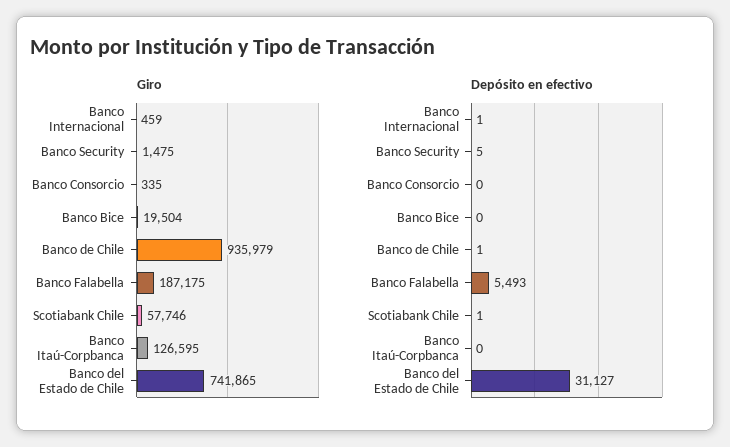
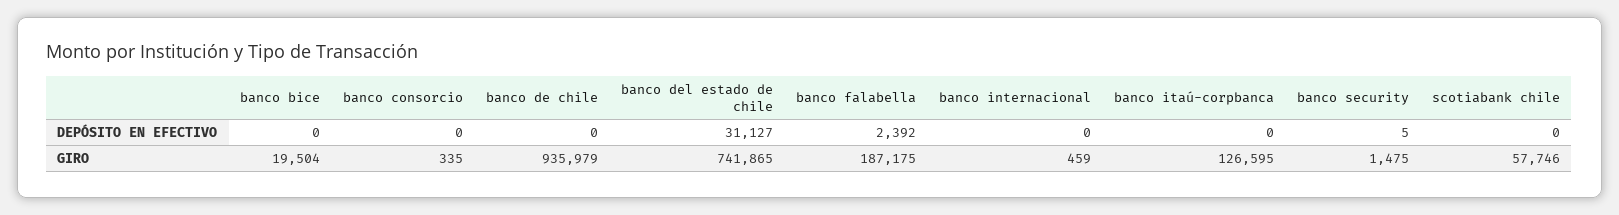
  {
    "Giro": {
      "Banco Internacional": 459,
      "Banco Security": 1475,
      "Banco Consorcio": 335,
      "Banco Bice": 19504,
      "Banco de Chile": 935979,
      "Banco Falabella": 187175,
      "Scotiabank Chile": 57746,
      "Banco Itaú-Corpbanca": 126595,
      "Banco del Estado de Chile": 741865
    },
    "Depósito en efectivo": {
-     "Banco Internacional": 1,
+     "Banco Internacional": 0,
      "Banco Security": 5,
      "Banco Consorcio": 0,
      "Banco Bice": 0,
-     "Banco de Chile": 1,
+     "Banco de Chile": 0,
-     "Banco Falabella": 5493,
+     "Banco Falabella": 2392,
-     "Scotiabank Chile": 1,
+     "Scotiabank Chile": 0,
      "Banco Itaú-Corpbanca": 0,
      "Banco del Estado de Chile": 31127
    }
  }

